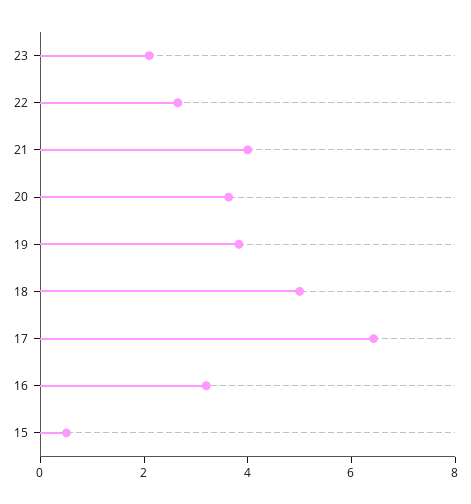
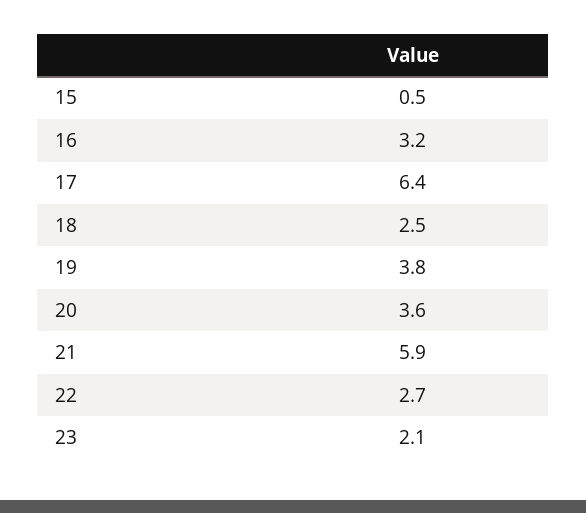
  {
    "23": 2.1,
    "22": 2.7,
-   "21": 4,
+   "21": 5.9,
    "20": 3.6,
    "19": 3.8,
-   "18": 5,
+   "18": 2.5,
    "17": 6.4,
    "16": 3.2,
    "15": 0.5
  }

